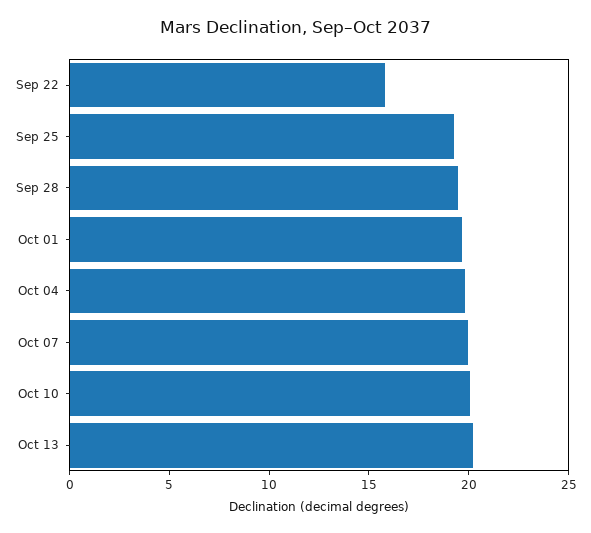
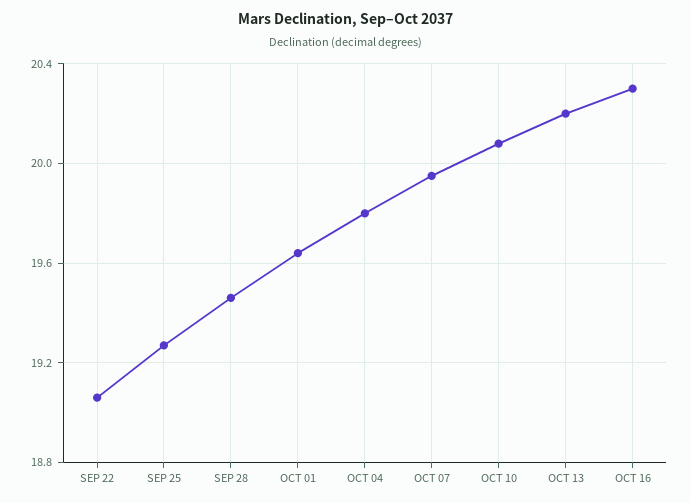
  {
-   "Sep 22": 16,
+   "Sep 22": 19.05,
    "Sep 25": 19.25,
    "Sep 28": 19.45,
    "Oct 01": 19.65,
    "Oct 04": 19.8,
    "Oct 07": 19.95,
    "Oct 10": 20.1,
-   "Oct 13": 20.2
+   "Oct 13": 20.2,
+   "OCT 16": 20.3
  }

